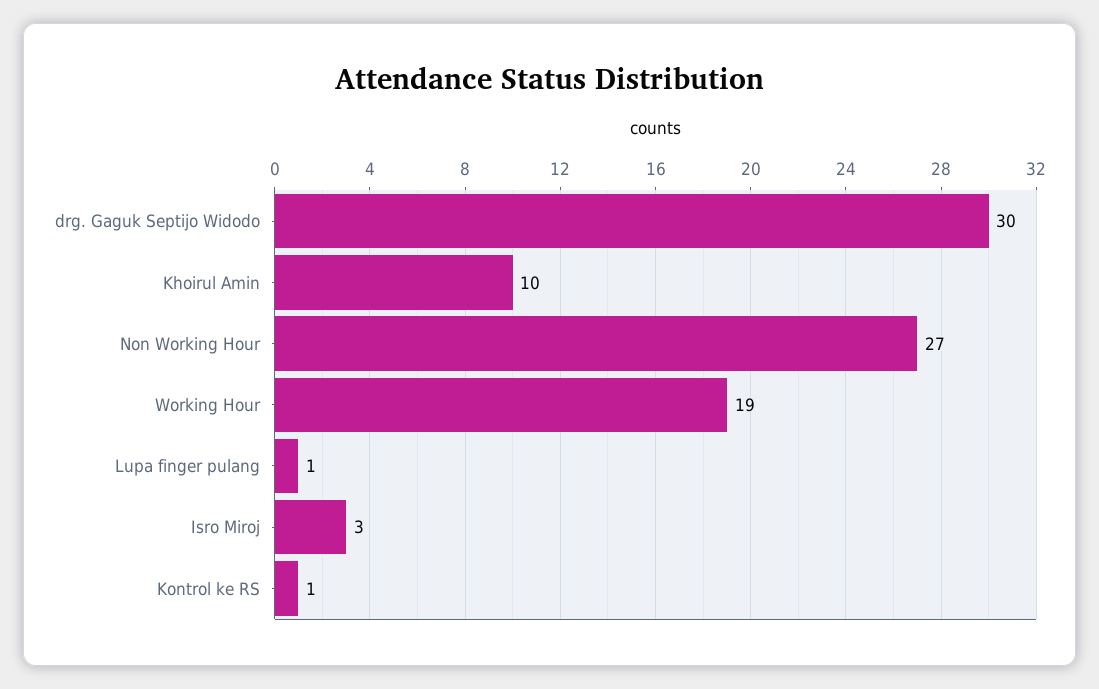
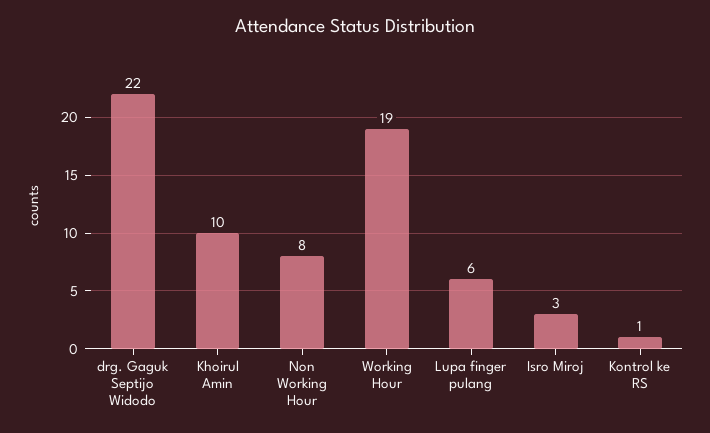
  {
-   "drg. Gaguk Septijo Widodo": 30,
+   "drg. Gaguk Septijo Widodo": 22,
    "Khoirul Amin": 10,
-   "Non Working Hour": 27,
+   "Non Working Hour": 8,
    "Working Hour": 19,
-   "Lupa finger pulang": 1,
+   "Lupa finger pulang": 6,
    "Isro Miroj": 3,
    "Kontrol ke RS": 1
  }

